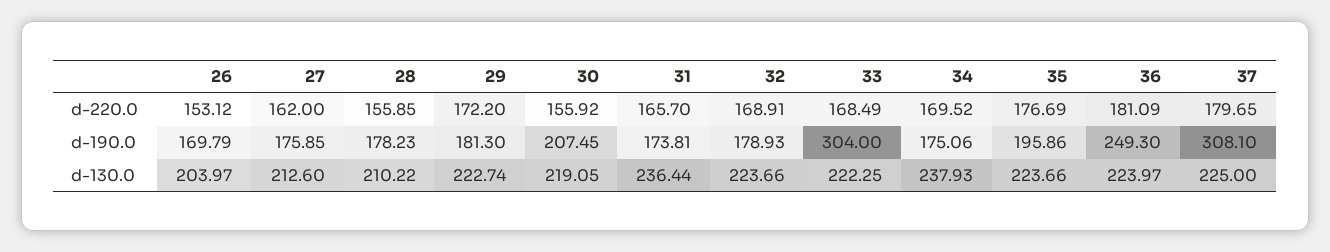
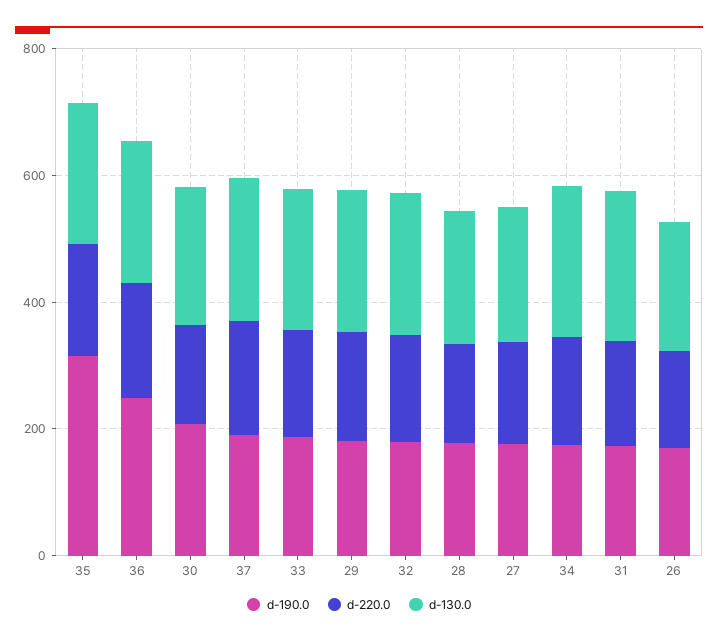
  {
    "d-220.0": {
      "26": 153.12,
      "27": 162,
      "28": 155.85,
      "29": 172.2,
      "30": 155.92,
      "31": 165.7,
      "32": 168.91,
      "33": 168.49,
      "34": 169.52,
      "35": 176.69,
      "36": 181.09,
      "37": 179.65
    },
    "d-190.0": {
      "26": 169.79,
      "27": 175.85,
      "28": 178.23,
      "29": 181.3,
      "30": 207.45,
      "31": 173.81,
      "32": 178.93,
-     "33": 304,
+     "33": 200,
      "34": 175.06,
-     "35": 195.86,
+     "35": 300,
      "36": 249.3,
-     "37": 308.1
+     "37": 200
    },
    "d-130.0": {
      "26": 203.97,
      "27": 212.6,
      "28": 210.22,
      "29": 222.74,
      "30": 219.05,
      "31": 236.44,
      "32": 223.66,
      "33": 222.25,
      "34": 237.93,
      "35": 223.66,
      "36": 223.97,
      "37": 225
    }
  }

